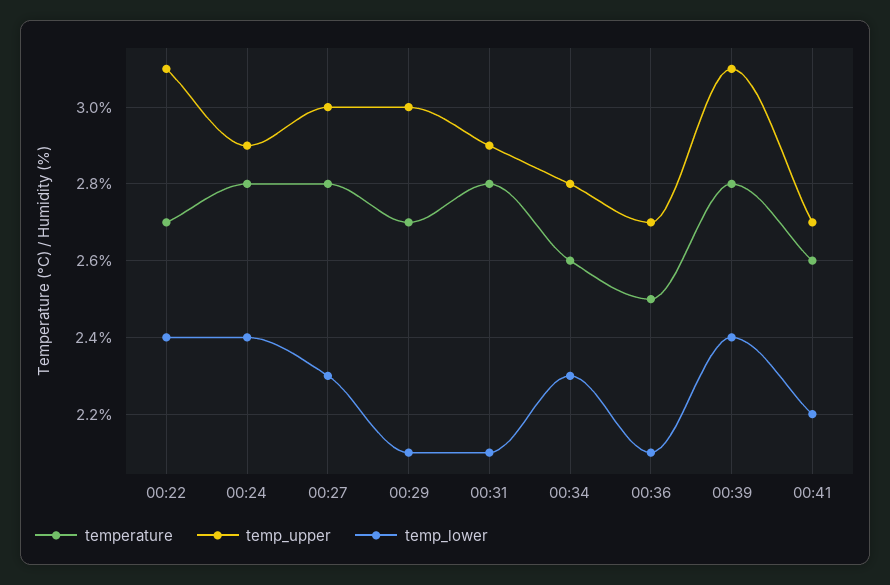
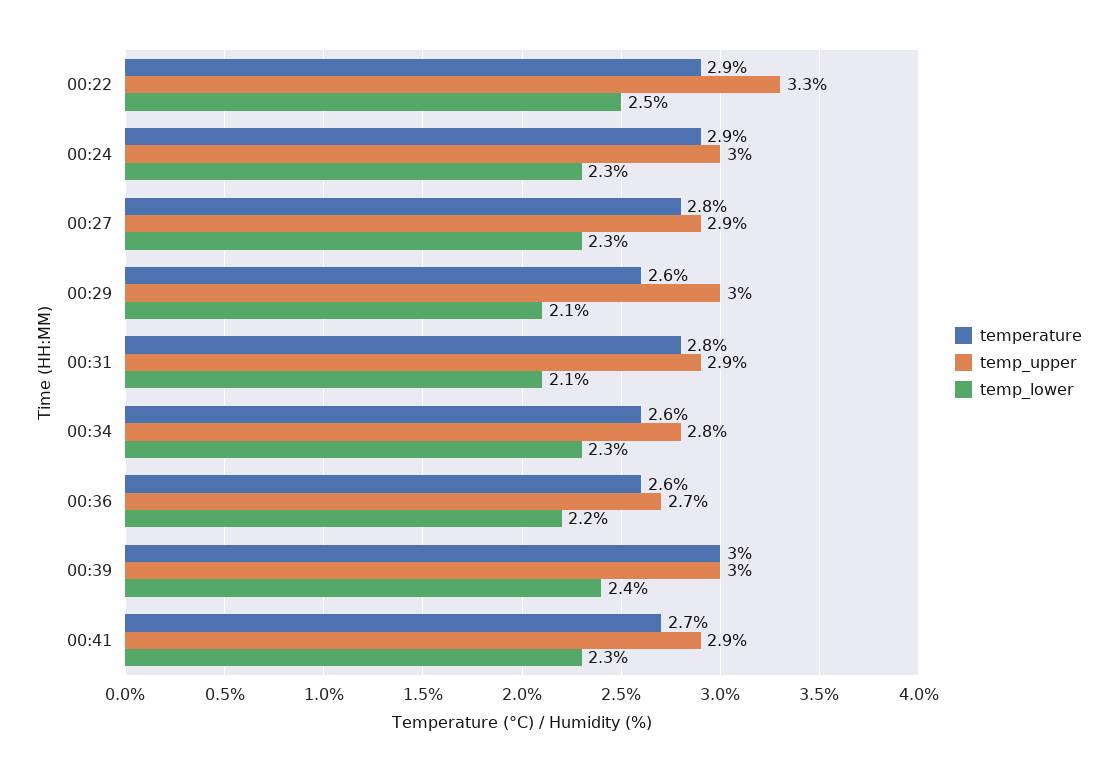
  {
    "temperature": {
-     "00:22": 2.7,
+     "00:22": 2.9,
-     "00:24": 2.8,
+     "00:24": 2.9,
      "00:27": 2.8,
-     "00:29": 2.7,
+     "00:29": 2.6,
      "00:31": 2.8,
      "00:34": 2.6,
-     "00:36": 2.5,
+     "00:36": 2.6,
-     "00:39": 2.8,
+     "00:39": 3,
-     "00:41": 2.6
+     "00:41": 2.7
    },
    "temp_upper": {
-     "00:22": 3.1,
+     "00:22": 3.3,
-     "00:24": 2.9,
+     "00:24": 3,
-     "00:27": 3,
+     "00:27": 2.9,
      "00:29": 3,
      "00:31": 2.9,
      "00:34": 2.8,
      "00:36": 2.7,
-     "00:39": 3.1,
+     "00:39": 3,
-     "00:41": 2.7
+     "00:41": 2.9
    },
    "temp_lower": {
-     "00:22": 2.4,
+     "00:22": 2.5,
-     "00:24": 2.4,
+     "00:24": 2.3,
      "00:27": 2.3,
      "00:29": 2.1,
      "00:31": 2.1,
      "00:34": 2.3,
-     "00:36": 2.1,
+     "00:36": 2.2,
      "00:39": 2.4,
-     "00:41": 2.2
+     "00:41": 2.3
    }
  }

